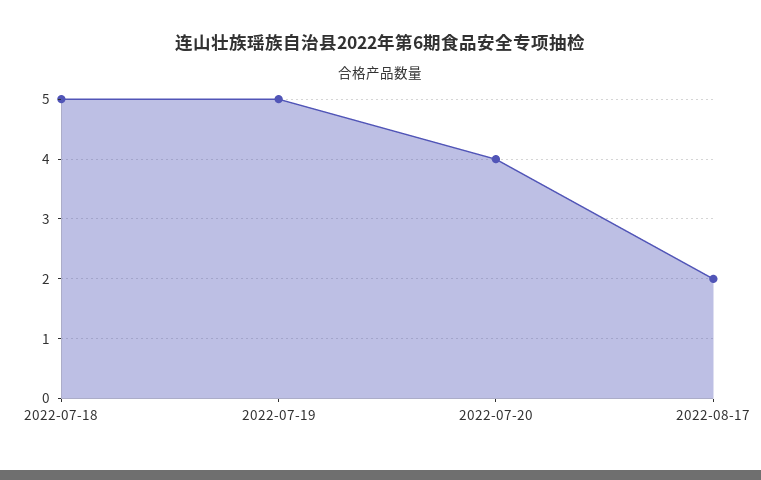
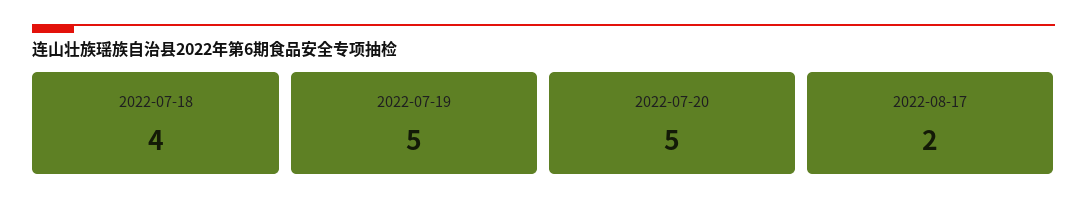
  {
-   "2022-07-18": 5,
+   "2022-07-18": 4,
    "2022-07-19": 5,
-   "2022-07-20": 4,
+   "2022-07-20": 5,
    "2022-08-17": 2
  }

